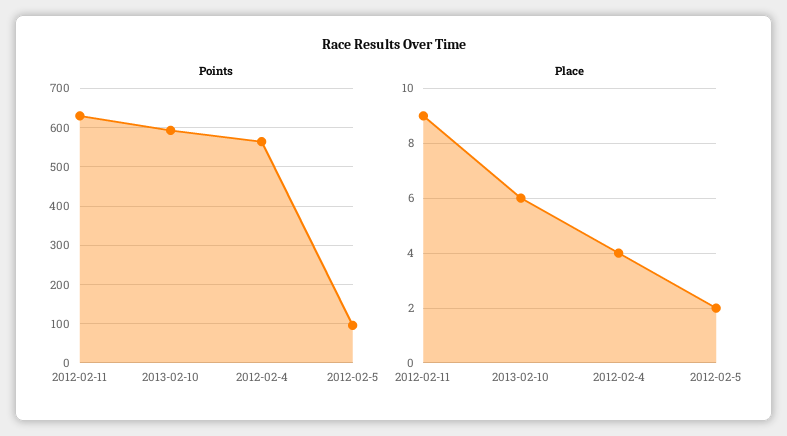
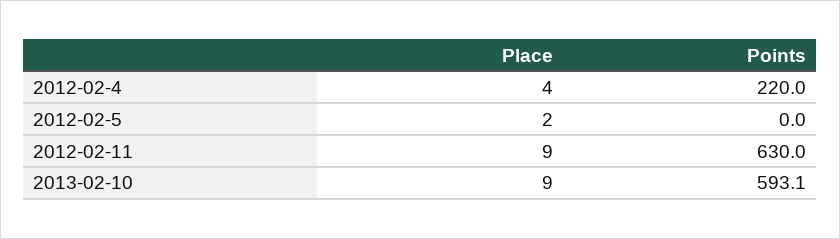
  {
    "Points": {
      "2012-02-11": 630,
      "2013-02-10": 593.1,
-     "2012-02-4": 560,
+     "2012-02-4": 220,
-     "2012-02-5": 100
+     "2012-02-5": 0
    },
    "Place": {
      "2012-02-11": 9,
-     "2013-02-10": 6,
+     "2013-02-10": 9,
      "2012-02-4": 4,
      "2012-02-5": 2
    }
  }

